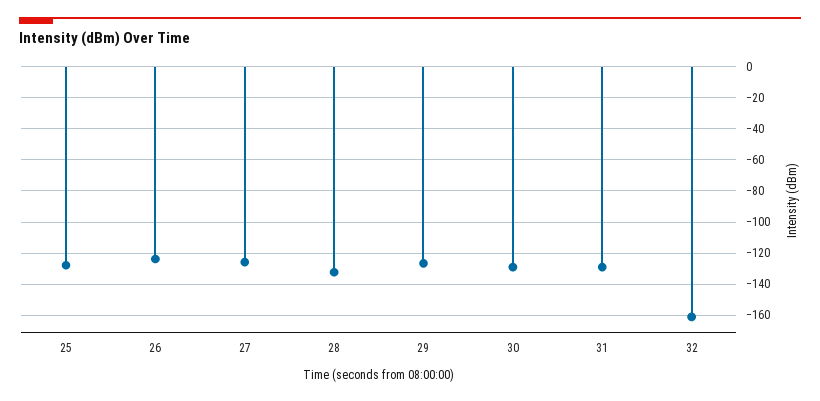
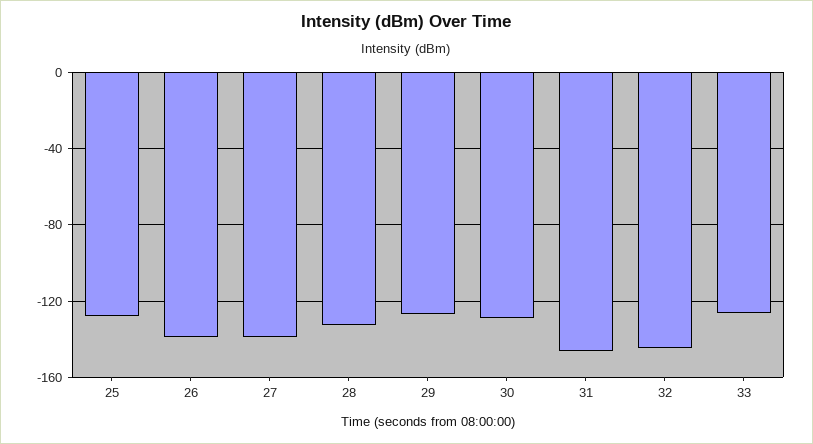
  {
    "25": -130,
-   "26": -125,
+   "26": -140,
-   "27": -125,
+   "27": -140,
    "28": -130,
    "29": -125,
    "30": -130,
-   "31": -130,
+   "31": -145,
-   "32": -160
+   "32": -145,
+   "33": -125
  }

